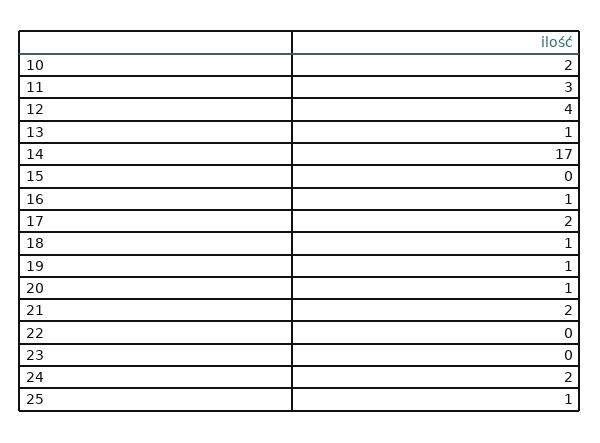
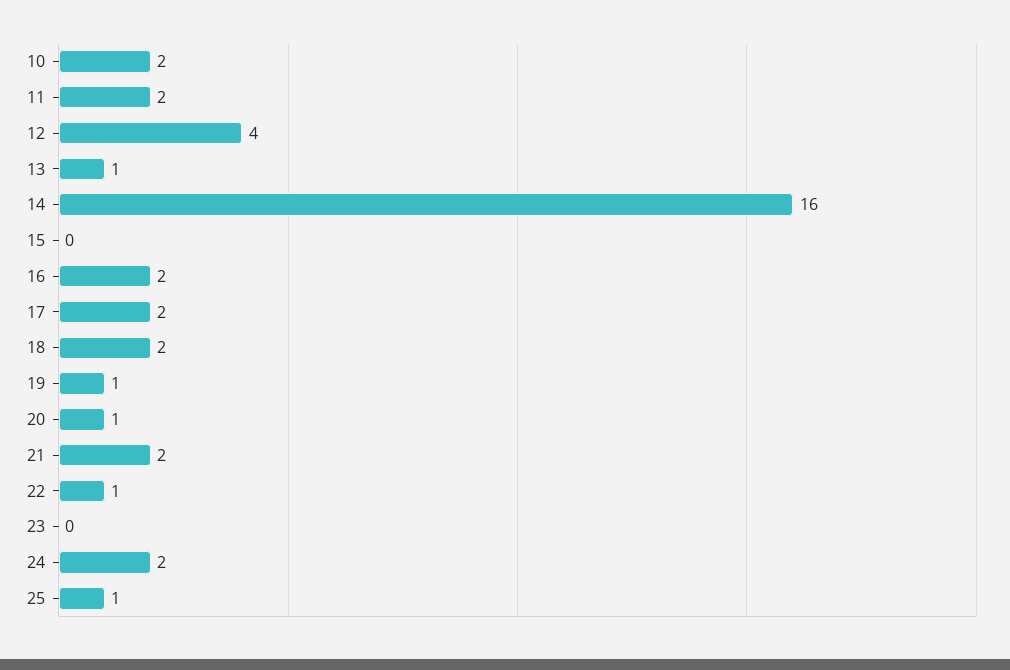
  {
    "10": 2,
-   "11": 3,
+   "11": 2,
    "12": 4,
    "13": 1,
-   "14": 17,
+   "14": 16,
    "15": 0,
-   "16": 1,
+   "16": 2,
    "17": 2,
-   "18": 1,
+   "18": 2,
    "19": 1,
    "20": 1,
    "21": 2,
-   "22": 0,
+   "22": 1,
    "23": 0,
    "24": 2,
    "25": 1
  }

